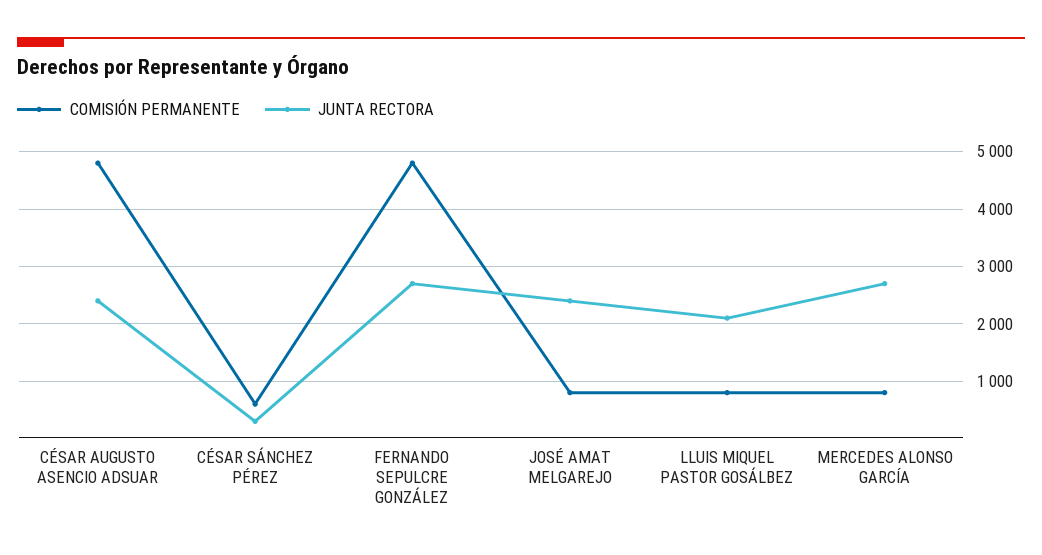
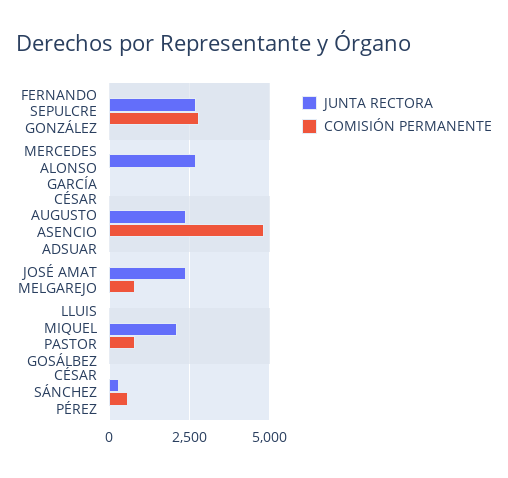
  {
    "COMISIÓN PERMANENTE": {
      "CÉSAR AUGUSTO ASENCIO ADSUAR": 4800,
      "CÉSAR SÁNCHEZ PÉREZ": 600,
-     "FERNANDO SEPULCRE GONZÁLEZ": 4800,
+     "FERNANDO SEPULCRE GONZÁLEZ": 2750,
      "JOSÉ AMAT MELGAREJO": 800,
      "LLUIS MIQUEL PASTOR GOSÁLBEZ": 800,
-     "MERCEDES ALONSO GARCÍA": 800
+     "MERCEDES ALONSO GARCÍA": 0
    },
    "JUNTA RECTORA": {
      "CÉSAR AUGUSTO ASENCIO ADSUAR": 2400,
      "CÉSAR SÁNCHEZ PÉREZ": 400,
      "FERNANDO SEPULCRE GONZÁLEZ": 2800,
      "JOSÉ AMAT MELGAREJO": 2400,
      "LLUIS MIQUEL PASTOR GOSÁLBEZ": 2200,
      "MERCEDES ALONSO GARCÍA": 2800
    }
  }

